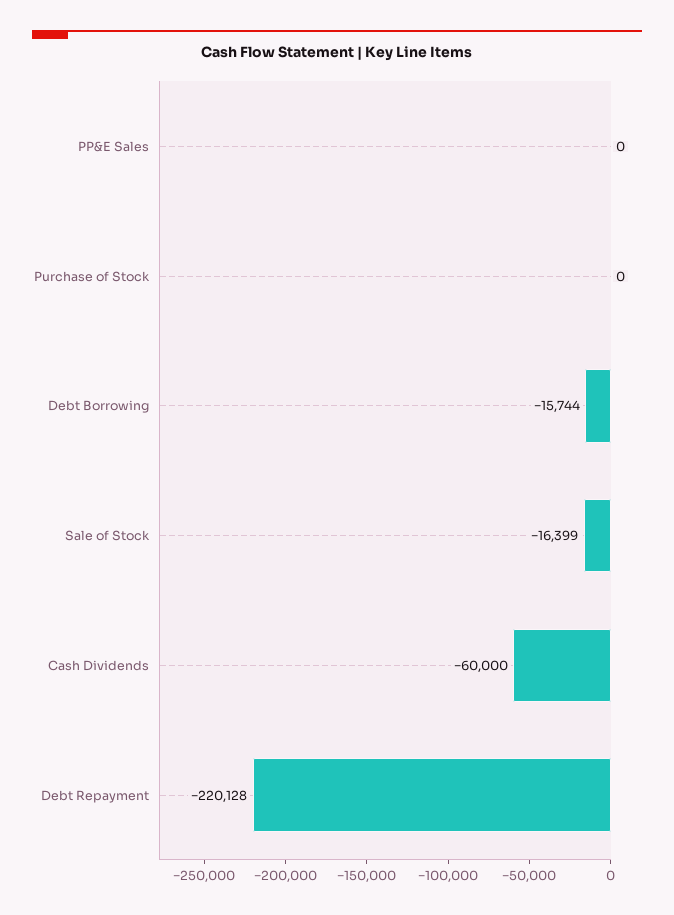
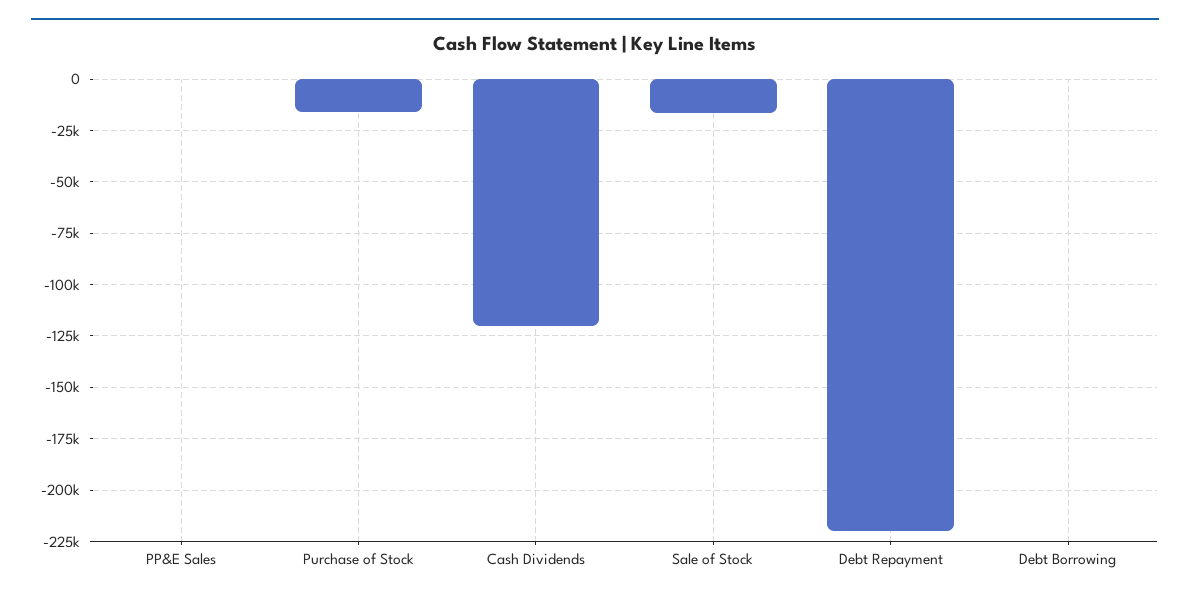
  {
    "PP&E Sales": 0,
-   "Purchase of Stock": 0,
+   "Purchase of Stock": -15000,
-   "Debt Borrowing": -15744,
+   "Debt Borrowing": 0,
    "Sale of Stock": -16399,
-   "Cash Dividends": -60000,
+   "Cash Dividends": -120000,
    "Debt Repayment": -220128
  }

